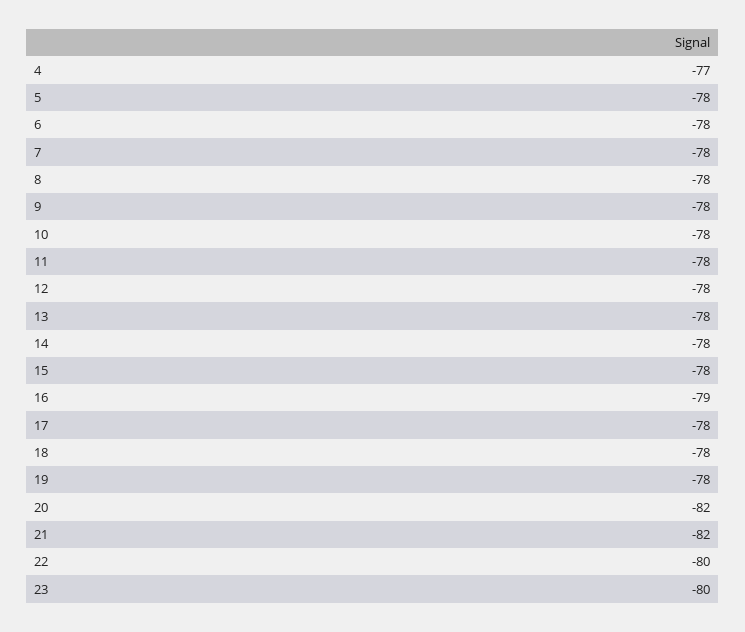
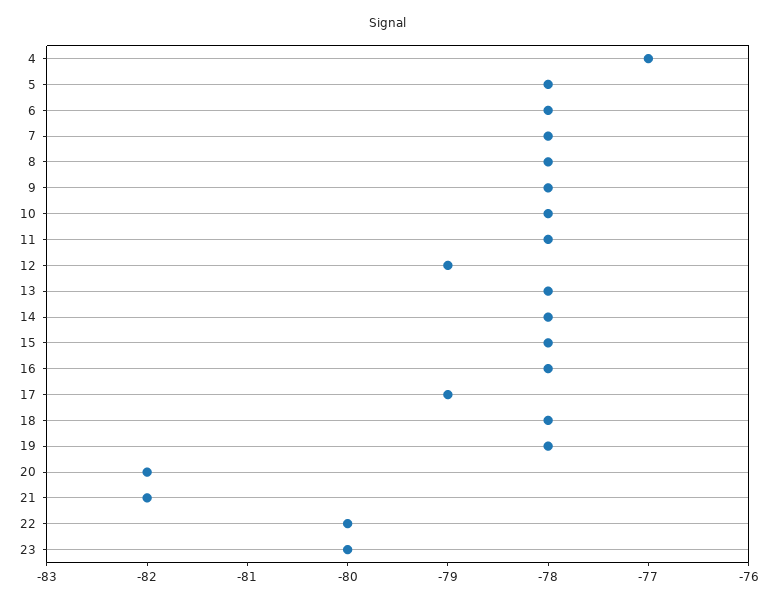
  {
    "4": -77,
    "5": -78,
    "6": -78,
    "7": -78,
    "8": -78,
    "9": -78,
    "10": -78,
    "11": -78,
-   "12": -78,
+   "12": -79,
    "13": -78,
    "14": -78,
    "15": -78,
-   "16": -79,
+   "16": -78,
-   "17": -78,
+   "17": -79,
    "18": -78,
    "19": -78,
    "20": -82,
    "21": -82,
    "22": -80,
    "23": -80
  }

